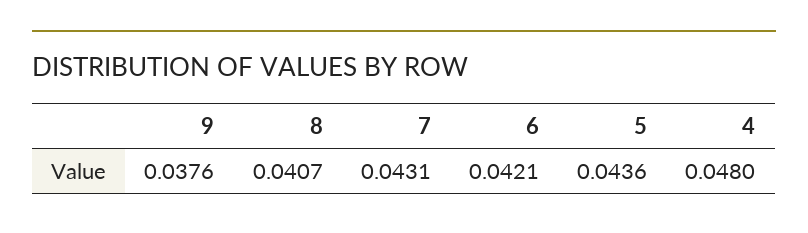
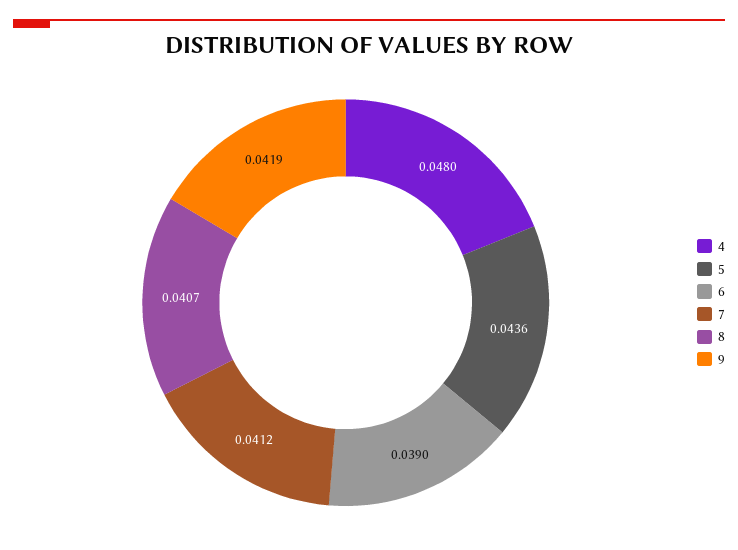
  {
-   "9": 0.0376,
+   "9": 0.0419,
    "8": 0.0407,
-   "7": 0.0431,
+   "7": 0.0412,
-   "6": 0.0421,
+   "6": 0.039,
    "5": 0.0436,
    "4": 0.048
  }

